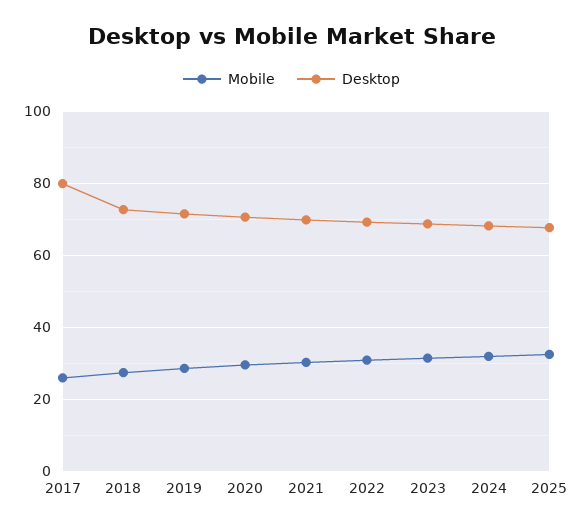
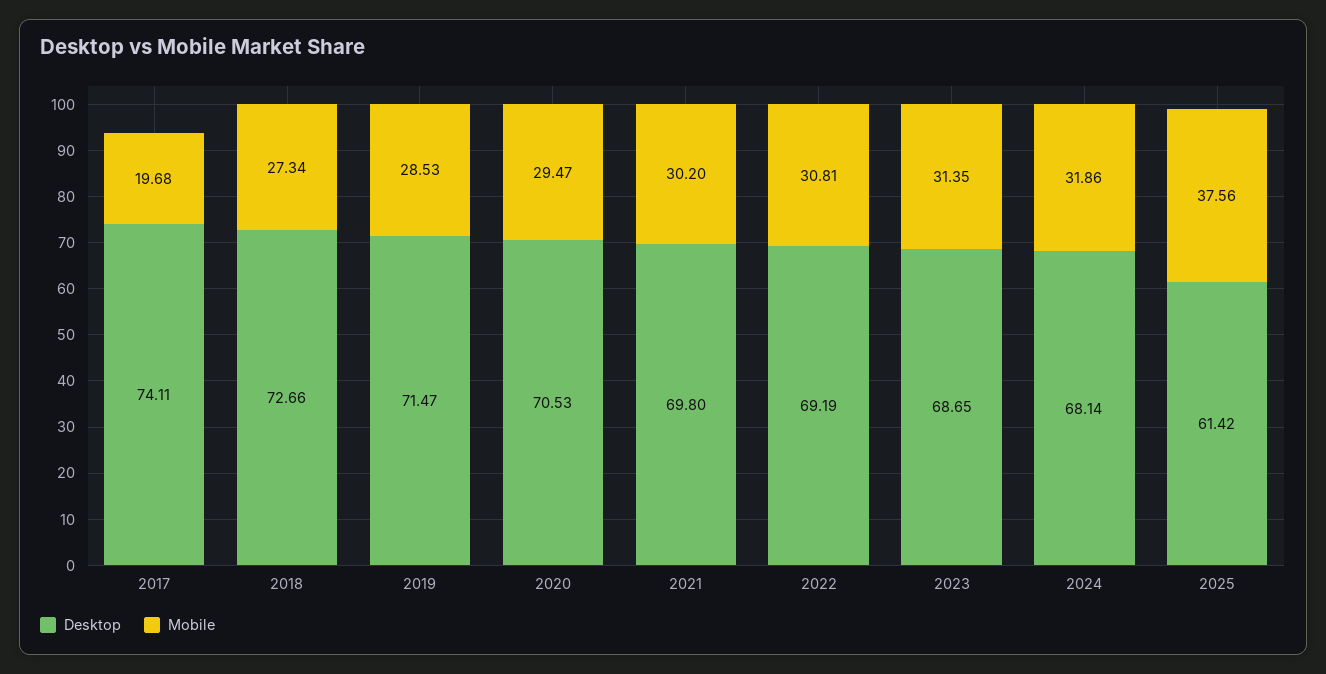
  {
    "Mobile": {
-     "2017": 26,
+     "2017": 19.68,
      "2018": 27.34,
      "2019": 28.53,
      "2020": 29.47,
      "2021": 30.2,
      "2022": 30.81,
      "2023": 31.35,
      "2024": 31.86,
-     "2025": 32
+     "2025": 37.56
    },
    "Desktop": {
-     "2017": 80,
+     "2017": 74.11,
      "2018": 72.66,
      "2019": 71.47,
      "2020": 70.53,
      "2021": 69.8,
      "2022": 69.19,
      "2023": 68.65,
      "2024": 68.14,
-     "2025": 68
+     "2025": 61.42
    }
  }

